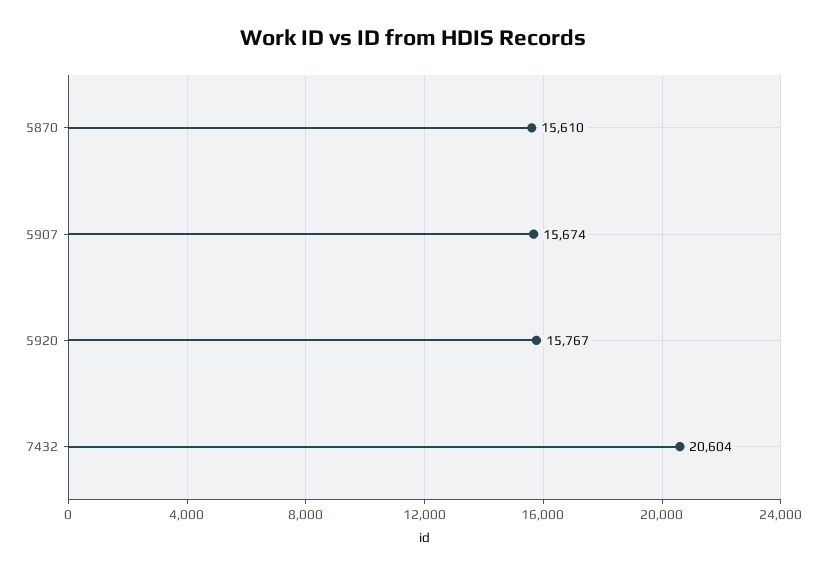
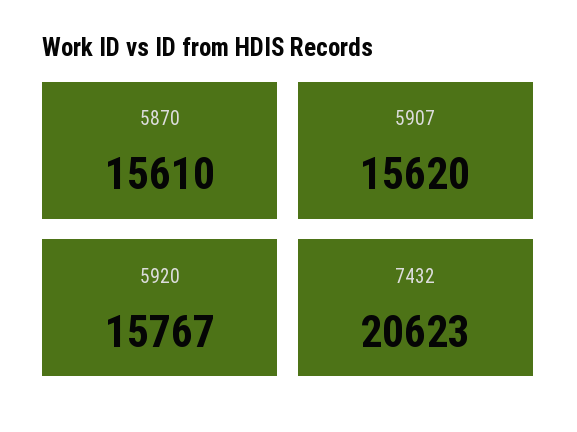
  {
    "5870": 15610,
-   "5907": 15674,
+   "5907": 15620,
    "5920": 15767,
-   "7432": 20604
+   "7432": 20623
  }

